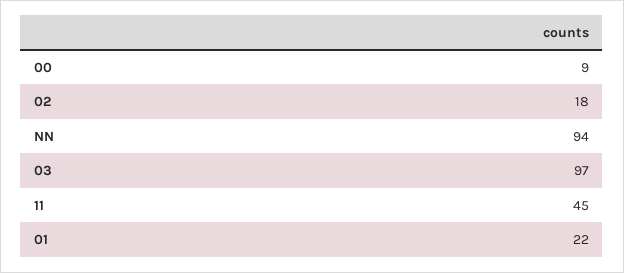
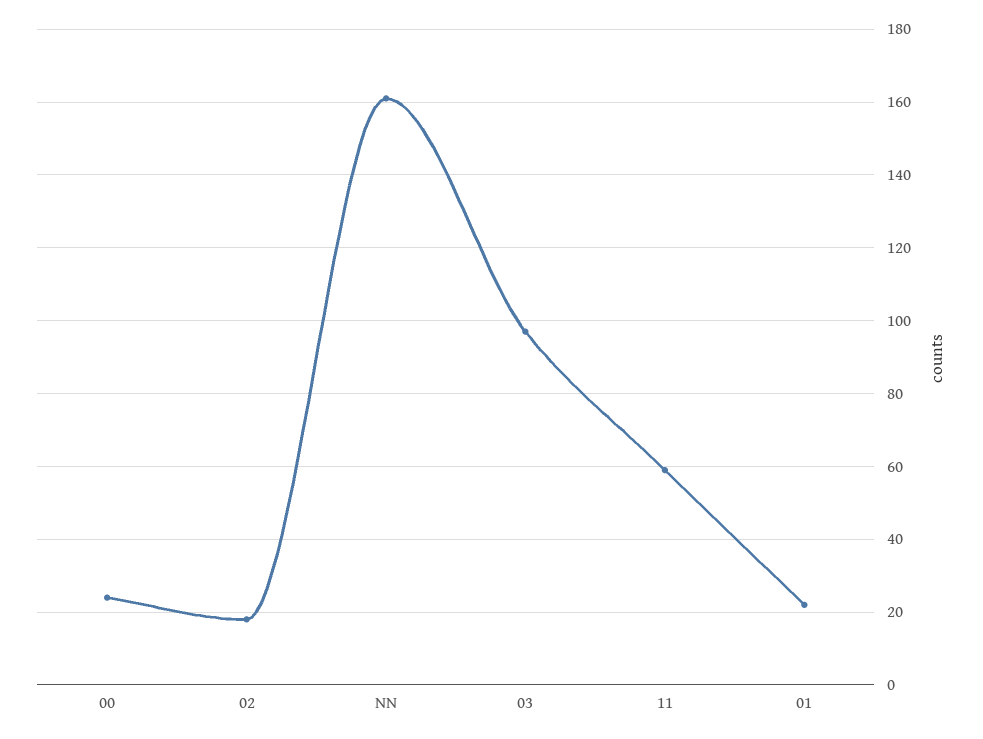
  {
-   "00": 9,
+   "00": 25,
    "02": 18,
-   "NN": 94,
+   "NN": 160,
    "03": 97,
-   "11": 45,
+   "11": 60,
    "01": 22
  }

